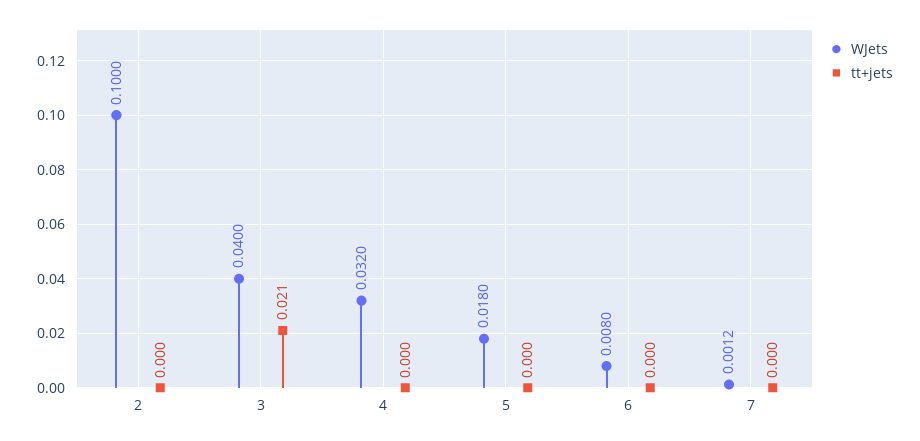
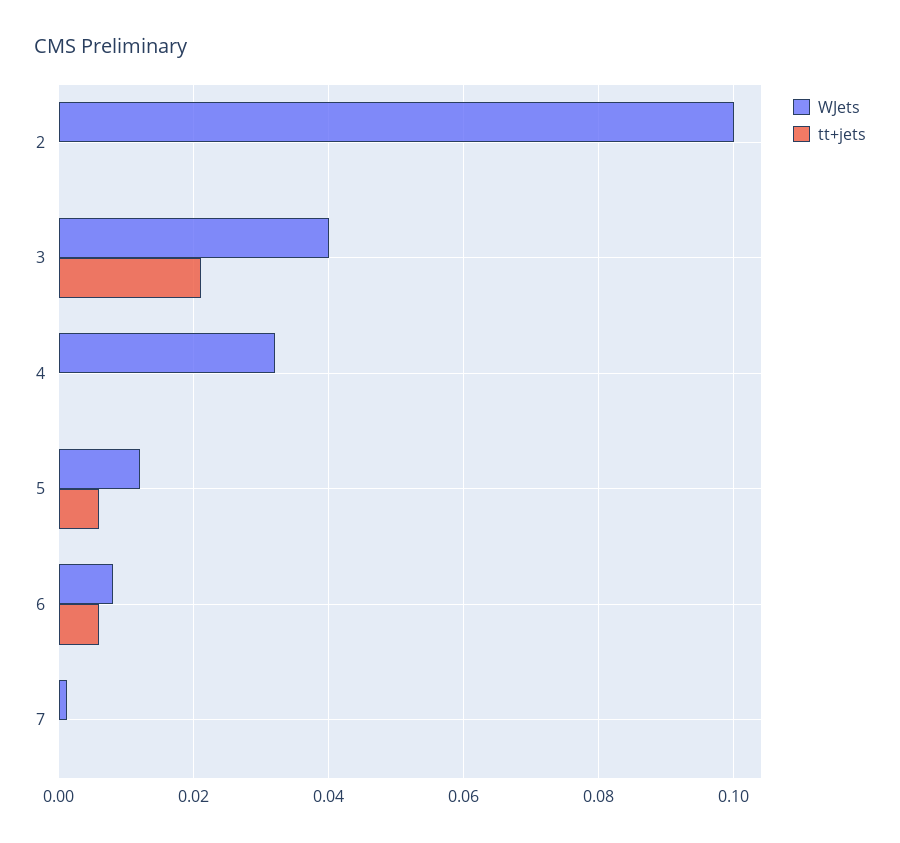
  {
    "WJets": {
      "2": 0.1,
      "3": 0.04,
      "4": 0.032,
-     "5": 0.018,
+     "5": 0.012,
      "6": 0.008,
      "7": 0.0012
    },
    "tt+jets": {
      "2": 0,
      "3": 0.021,
      "4": 0,
-     "5": 0,
+     "5": 0.006,
-     "6": 0,
+     "6": 0.006,
      "7": 0
    }
  }

